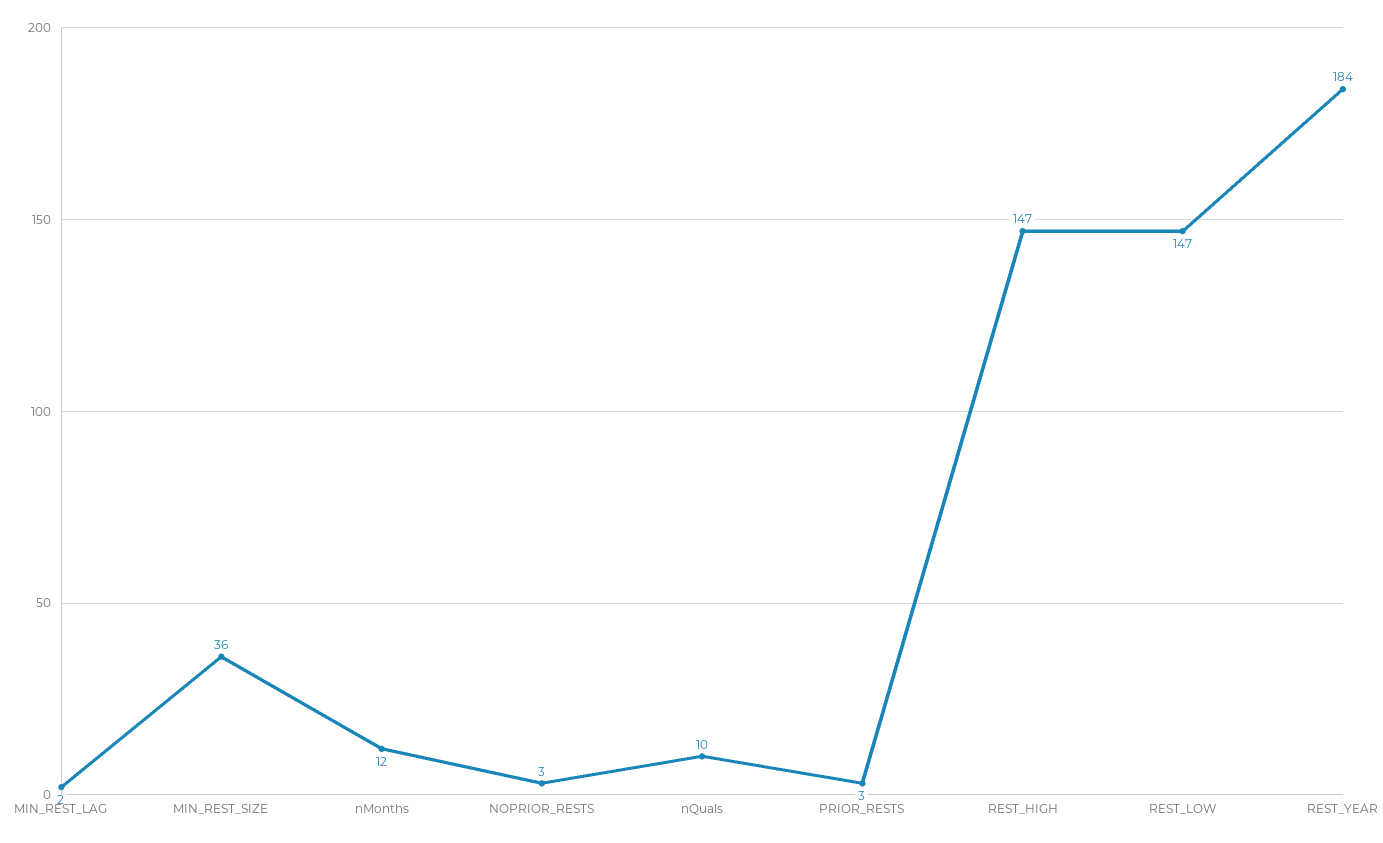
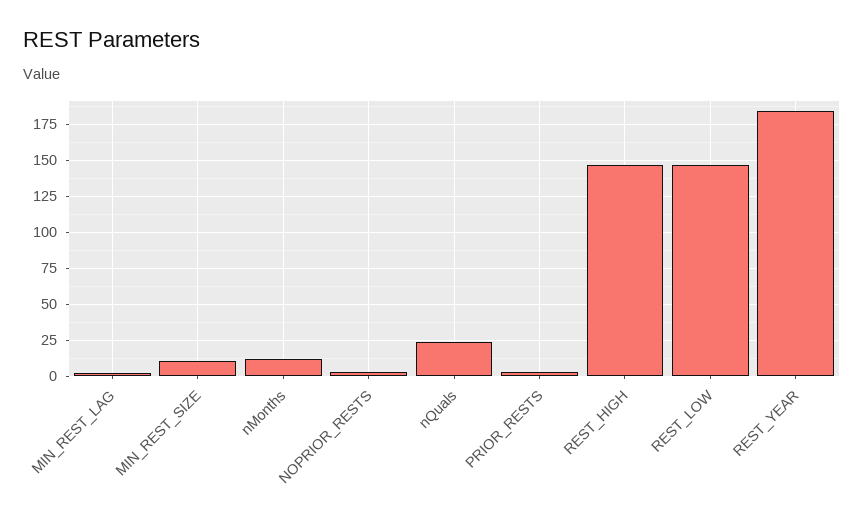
  {
    "MIN_REST_LAG": 2,
-   "MIN_REST_SIZE": 36,
+   "MIN_REST_SIZE": 10,
    "nMonths": 12,
    "NOPRIOR_RESTS": 3,
-   "nQuals": 10,
+   "nQuals": 25,
    "PRIOR_RESTS": 3,
    "REST_HIGH": 147,
    "REST_LOW": 147,
    "REST_YEAR": 184
  }

